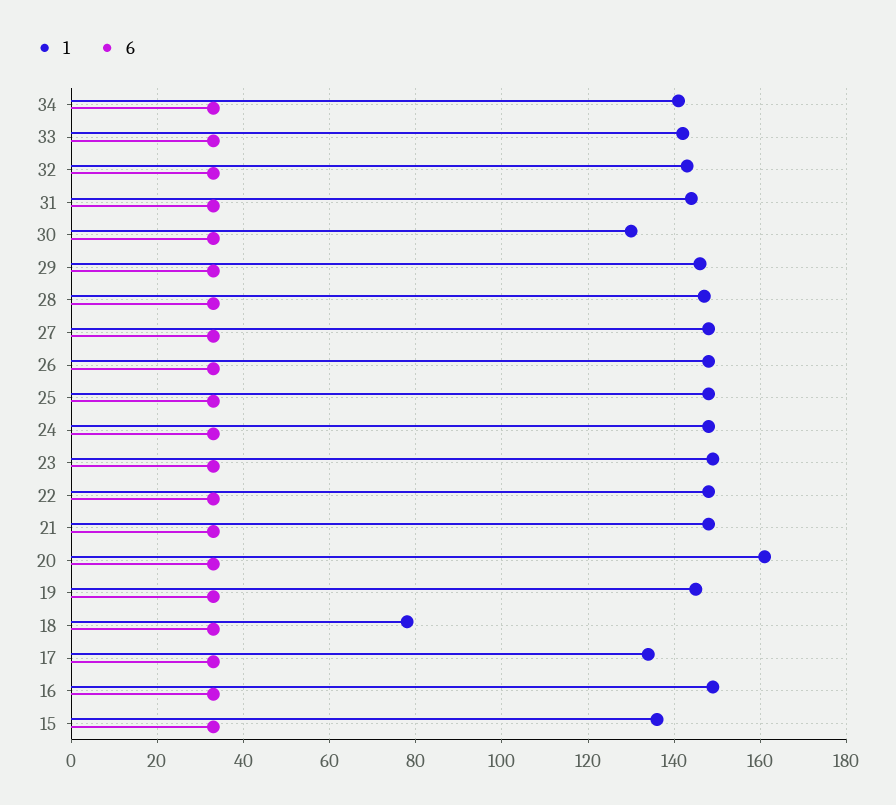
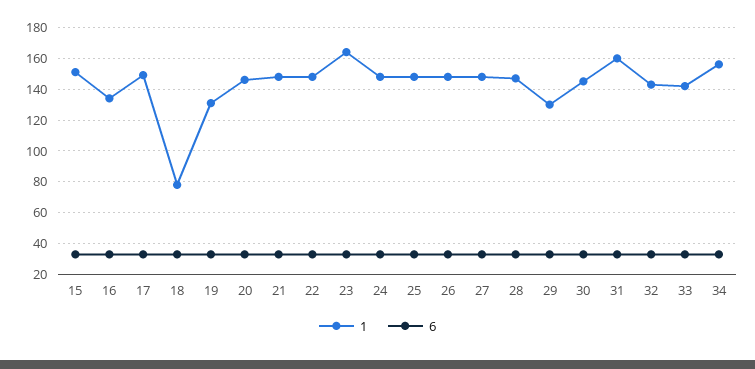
  {
    "1": {
-     "34": 140,
+     "34": 155,
      "33": 140,
      "32": 145,
-     "31": 145,
+     "31": 160,
-     "30": 130,
+     "30": 145,
-     "29": 145,
+     "29": 130,
      "28": 145,
      "27": 150,
      "26": 150,
      "25": 150,
      "24": 150,
-     "23": 150,
+     "23": 165,
      "22": 150,
      "21": 150,
-     "20": 160,
+     "20": 145,
-     "19": 145,
+     "19": 130,
      "18": 80,
-     "17": 135,
+     "17": 150,
-     "16": 150,
+     "16": 135,
-     "15": 135
+     "15": 150
    },
    "6": {
      "34": 35,
      "33": 35,
      "32": 35,
      "31": 35,
      "30": 35,
      "29": 35,
      "28": 35,
      "27": 35,
      "26": 35,
      "25": 35,
      "24": 35,
      "23": 35,
      "22": 35,
      "21": 35,
      "20": 35,
      "19": 35,
      "18": 35,
      "17": 35,
      "16": 35,
      "15": 35
    }
  }

